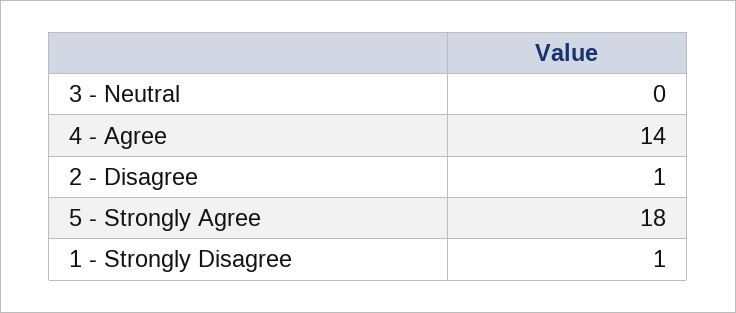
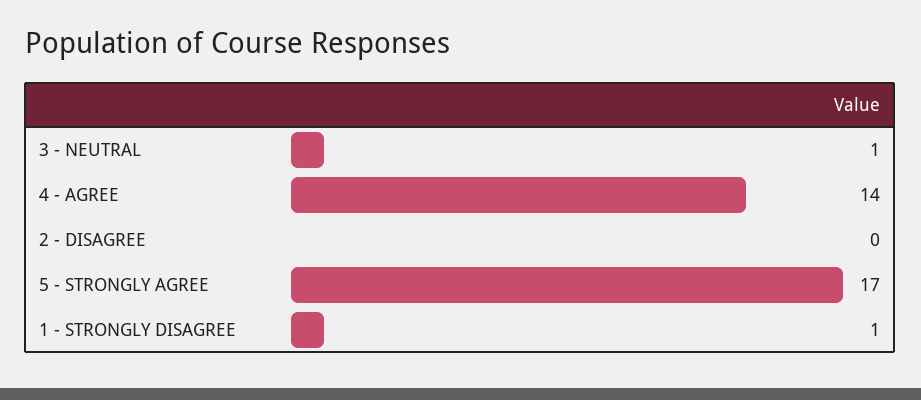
  {
-   "3 - Neutral": 0,
+   "3 - Neutral": 1,
    "4 - Agree": 14,
-   "2 - Disagree": 1,
+   "2 - Disagree": 0,
-   "5 - Strongly Agree": 18,
+   "5 - Strongly Agree": 17,
    "1 - Strongly Disagree": 1
  }

